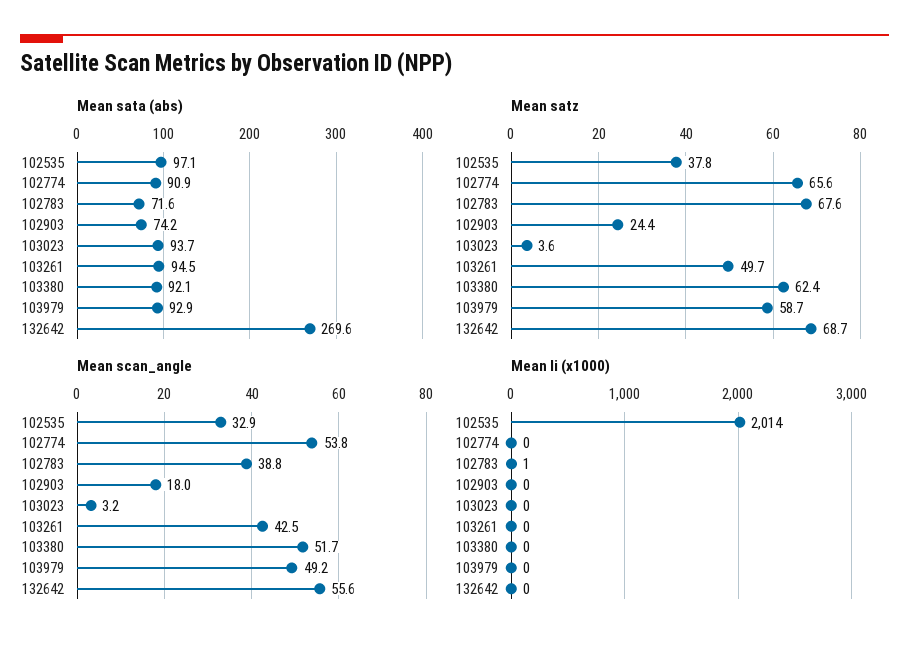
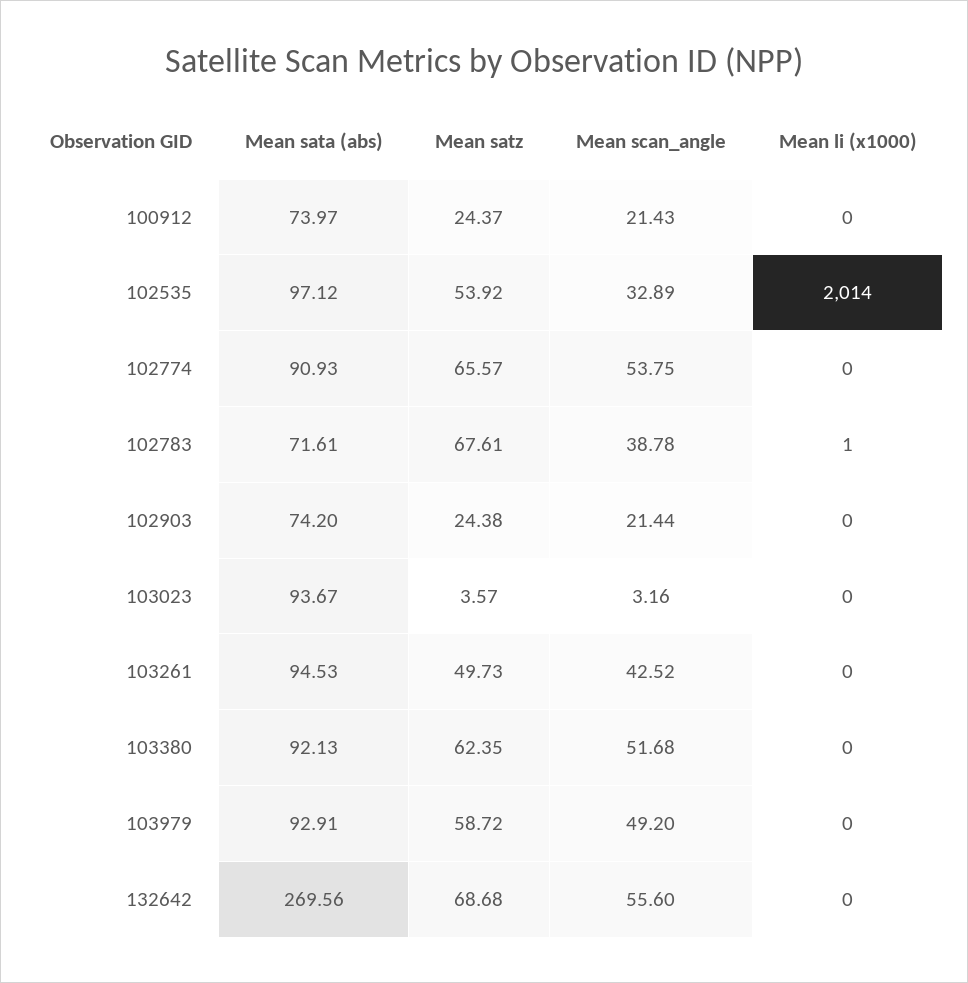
  {
    "Mean sata (abs)": {
      "102535": 97.12,
      "102774": 90.93,
      "102783": 71.61,
      "102903": 74.2,
      "103023": 93.67,
      "103261": 94.53,
      "103380": 92.13,
      "103979": 92.91,
-     "132642": 269.56
+     "132642": 269.56,
+     "100912": 73.97
    },
    "Mean satz": {
-     "102535": 37.8,
+     "102535": 53.92,
      "102774": 65.57,
      "102783": 67.61,
      "102903": 24.38,
      "103023": 3.57,
      "103261": 49.73,
      "103380": 62.35,
      "103979": 58.72,
-     "132642": 68.68
+     "132642": 68.68,
+     "100912": 24.37
    },
    "Mean scan_angle": {
      "102535": 32.89,
      "102774": 53.75,
      "102783": 38.78,
-     "102903": 18,
+     "102903": 21.44,
      "103023": 3.16,
      "103261": 42.52,
      "103380": 51.68,
      "103979": 49.2,
-     "132642": 55.6
+     "132642": 55.6,
+     "100912": 21.43
    },
    "Mean li (x1000)": {
      "102535": 2014,
      "102774": 0,
      "102783": 1,
      "102903": 0,
      "103023": 0,
      "103261": 0,
      "103380": 0,
      "103979": 0,
-     "132642": 0
+     "132642": 0,
+     "100912": 0
    }
  }

